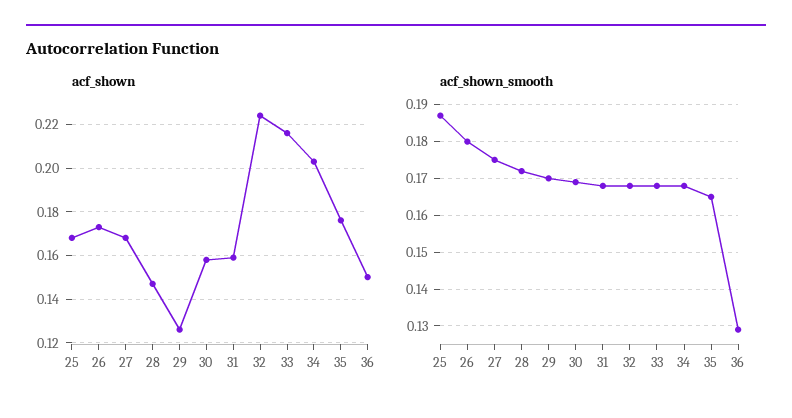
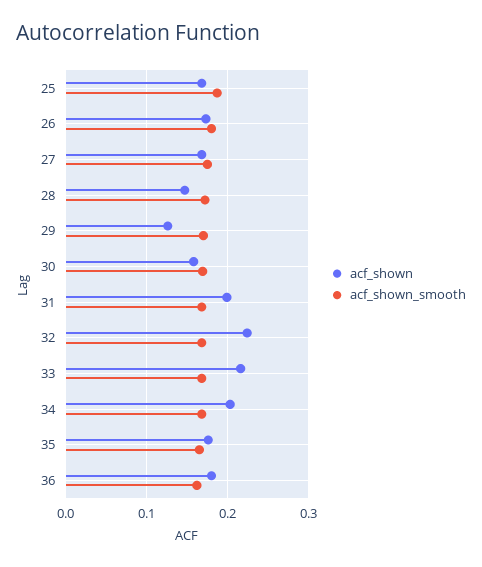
  {
    "acf_shown": {
      "25": 0.17,
      "26": 0.175,
      "27": 0.17,
      "28": 0.145,
      "29": 0.125,
      "30": 0.16,
-     "31": 0.16,
+     "31": 0.2,
      "32": 0.225,
      "33": 0.215,
      "34": 0.205,
      "35": 0.175,
-     "36": 0.15
+     "36": 0.18
    },
    "acf_shown_smooth": {
      "25": 0.185,
      "26": 0.18,
      "27": 0.175,
      "28": 0.17,
      "29": 0.17,
      "30": 0.17,
      "31": 0.17,
      "32": 0.17,
      "33": 0.17,
      "34": 0.17,
      "35": 0.165,
-     "36": 0.13
+     "36": 0.16
    }
  }

